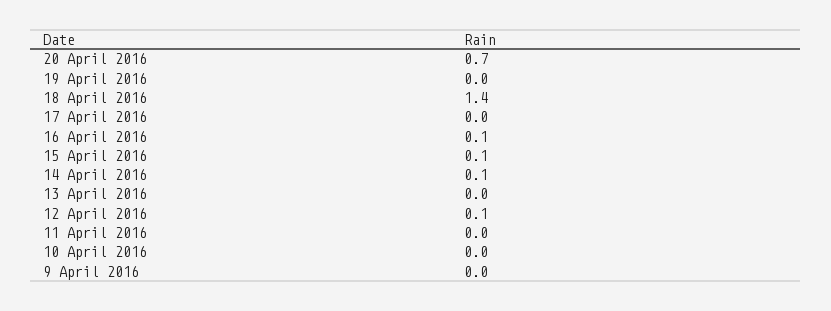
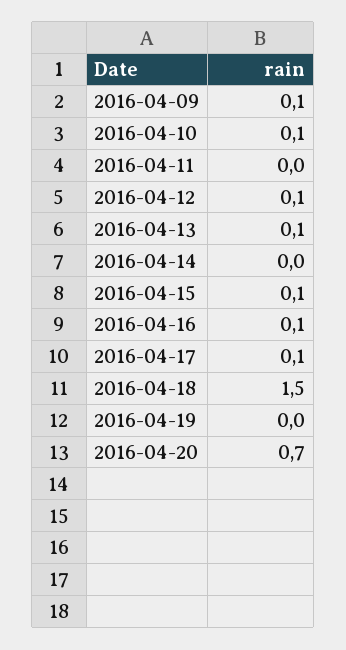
  {
    "20 April 2016": 0.7,
    "19 April 2016": 0,
-   "18 April 2016": 1.4,
+   "18 April 2016": 1.5,
-   "17 April 2016": 0,
+   "17 April 2016": 0.1,
    "16 April 2016": 0.1,
    "15 April 2016": 0.1,
-   "14 April 2016": 0.1,
+   "14 April 2016": 0,
-   "13 April 2016": 0,
+   "13 April 2016": 0.1,
    "12 April 2016": 0.1,
    "11 April 2016": 0,
-   "10 April 2016": 0,
+   "10 April 2016": 0.1,
-   "9 April 2016": 0
+   "9 April 2016": 0.1
  }

